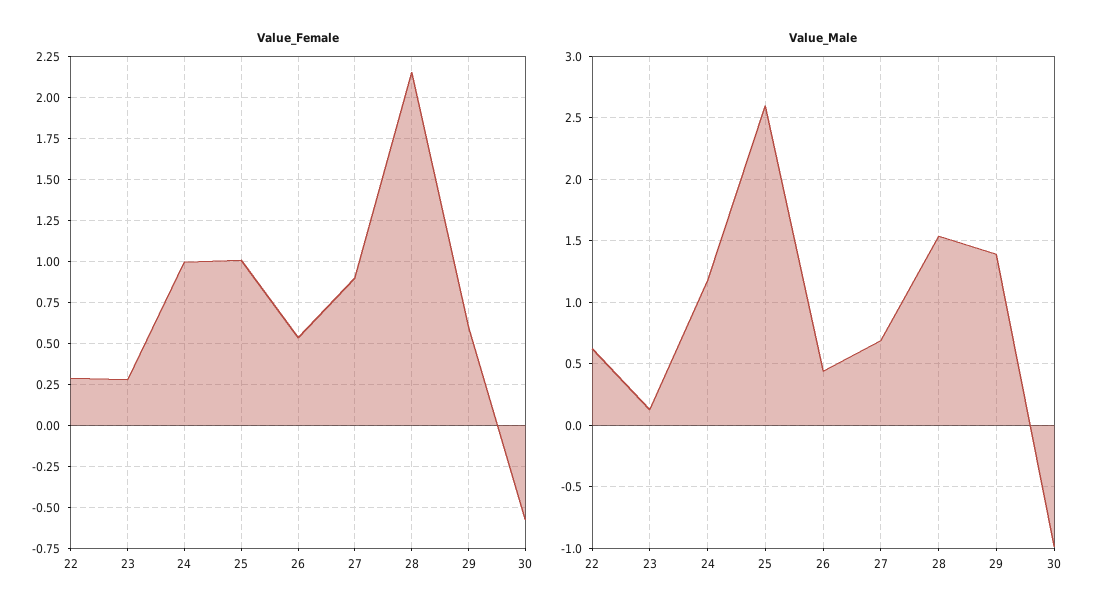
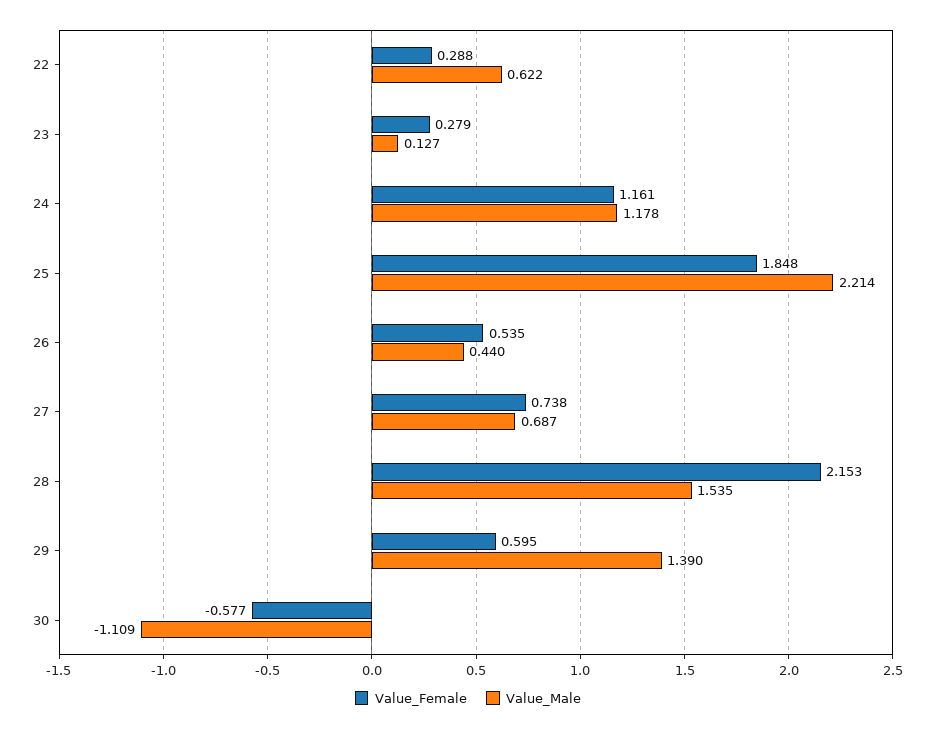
  {
    "Value_Female": {
      "22": 0.288,
      "23": 0.279,
-     "24": 1,
+     "24": 1.161,
-     "25": 1,
+     "25": 1.848,
      "26": 0.535,
-     "27": 0.9,
+     "27": 0.738,
      "28": 2.153,
      "29": 0.595,
      "30": -0.577
    },
    "Value_Male": {
      "22": 0.622,
      "23": 0.127,
      "24": 1.178,
-     "25": 2.6,
+     "25": 2.214,
      "26": 0.44,
      "27": 0.687,
      "28": 1.535,
      "29": 1.39,
-     "30": -1
+     "30": -1.109
    }
  }

